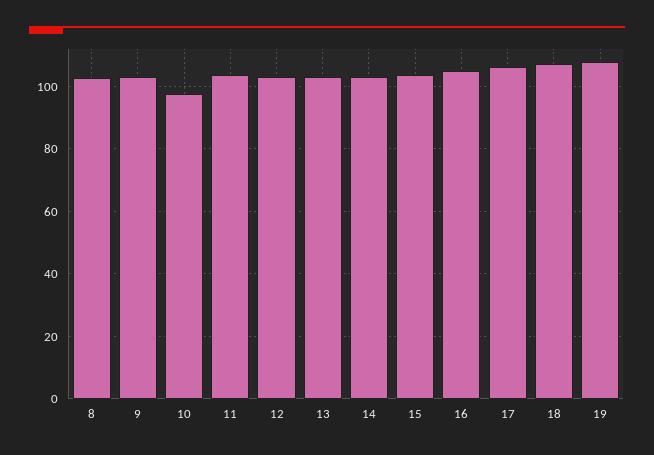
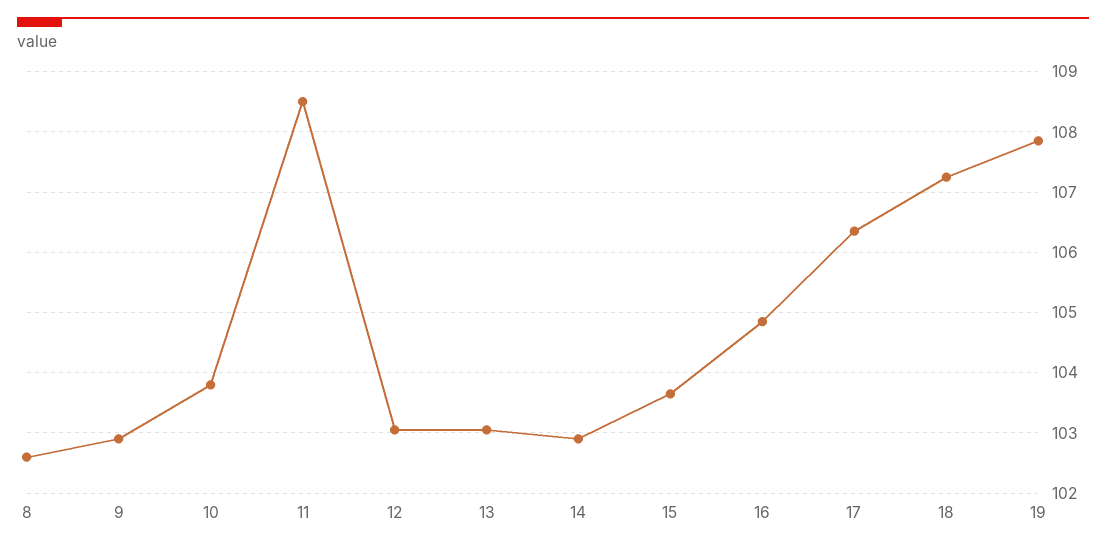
  {
    "8": 102.6,
    "9": 102.9,
-   "10": 98,
+   "10": 103.8,
-   "11": 104,
+   "11": 108.5,
    "12": 103.1,
    "13": 103.1,
    "14": 102.9,
    "15": 103.7,
    "16": 104.9,
    "17": 106.4,
    "18": 107.3,
    "19": 107.9
  }

